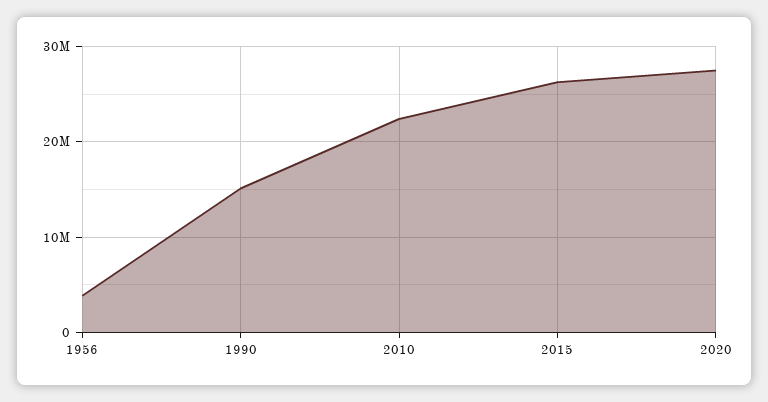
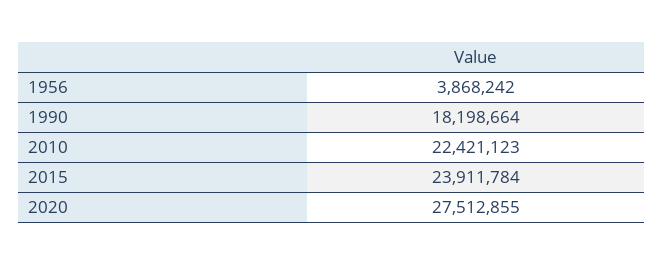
  {
    "1956": 3868242,
-   "1990": 15000000,
+   "1990": 18198664,
    "2010": 22421123,
-   "2015": 26000000,
+   "2015": 23911784,
    "2020": 27512855
  }

